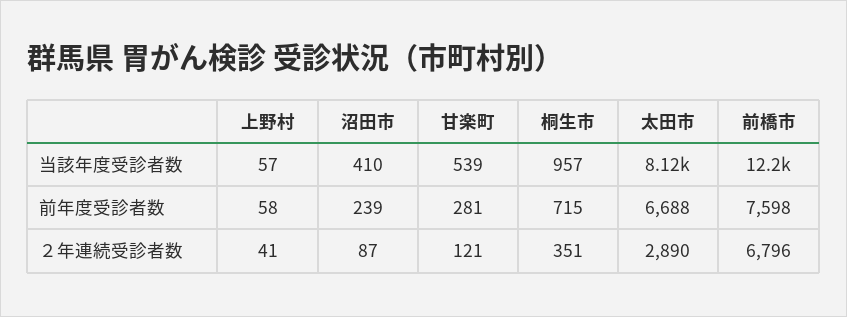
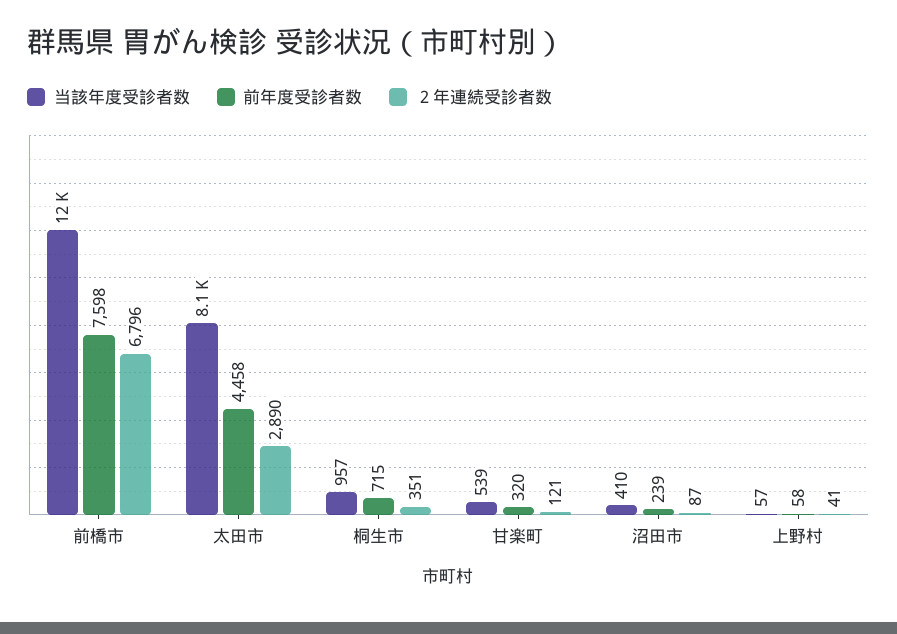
  {
    "当該年度受診者数": {
      "上野村": 57,
      "沼田市": 410,
      "甘楽町": 539,
      "桐生市": 957,
      "太田市": 8120,
      "前橋市": 12200
    },
    "前年度受診者数": {
      "上野村": 58,
      "沼田市": 239,
-     "甘楽町": 281,
+     "甘楽町": 320,
      "桐生市": 715,
-     "太田市": 6688,
+     "太田市": 4458,
      "前橋市": 7598
    },
    "２年連続受診者数": {
      "上野村": 41,
      "沼田市": 87,
      "甘楽町": 121,
      "桐生市": 351,
      "太田市": 2890,
      "前橋市": 6796
    }
  }

